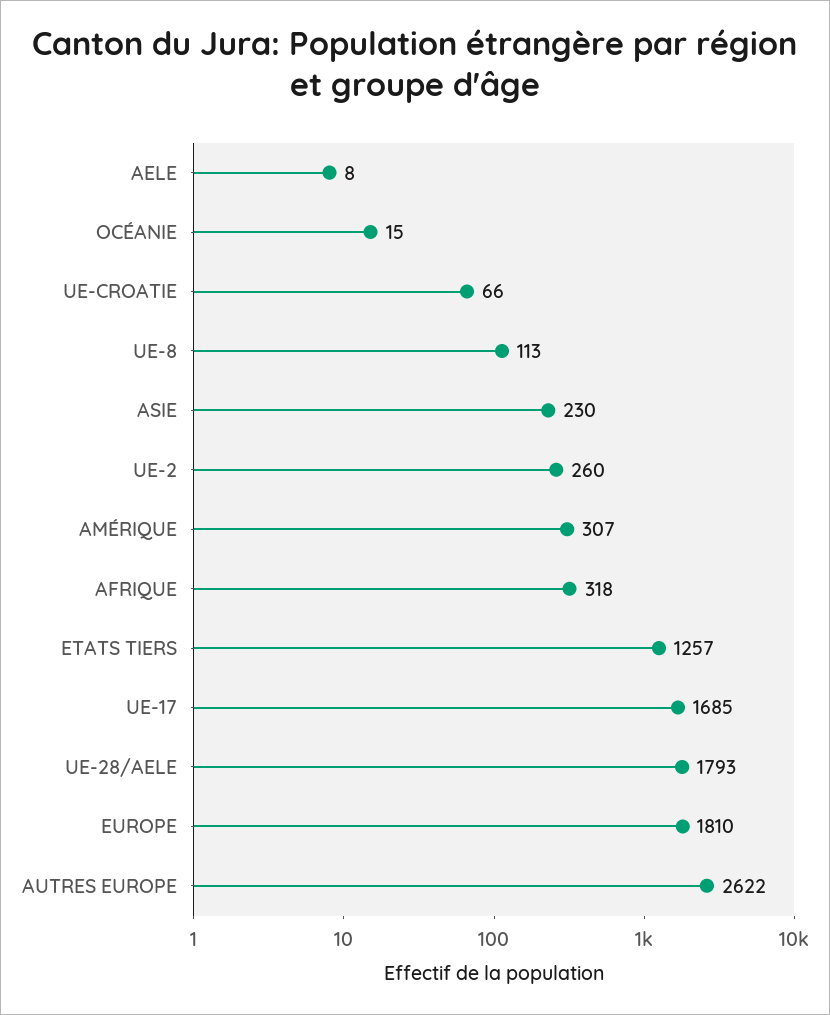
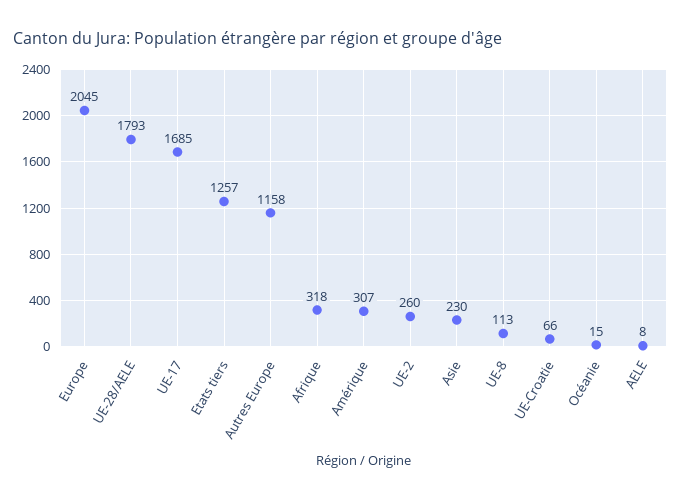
  {
    "AELE": 8,
    "OCÉANIE": 15,
    "UE-CROATIE": 66,
    "UE-8": 113,
    "ASIE": 230,
    "UE-2": 260,
    "AMÉRIQUE": 307,
    "AFRIQUE": 318,
    "ETATS TIERS": 1257,
    "UE-17": 1685,
    "UE-28/AELE": 1793,
-   "EUROPE": 1810,
+   "EUROPE": 2045,
-   "AUTRES EUROPE": 2622
+   "AUTRES EUROPE": 1158
  }

